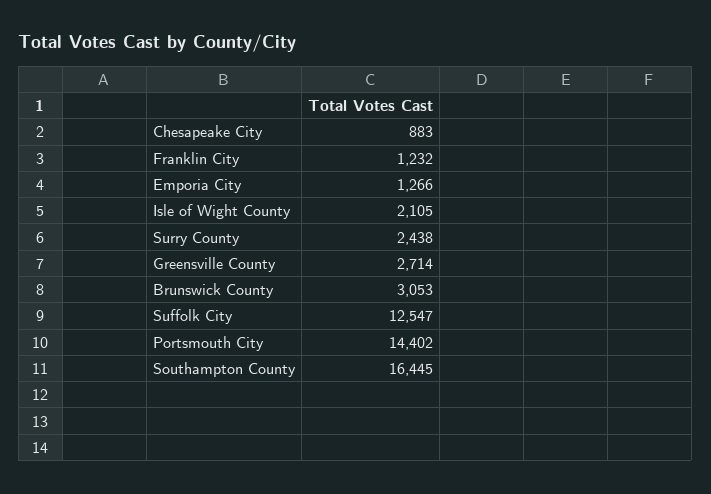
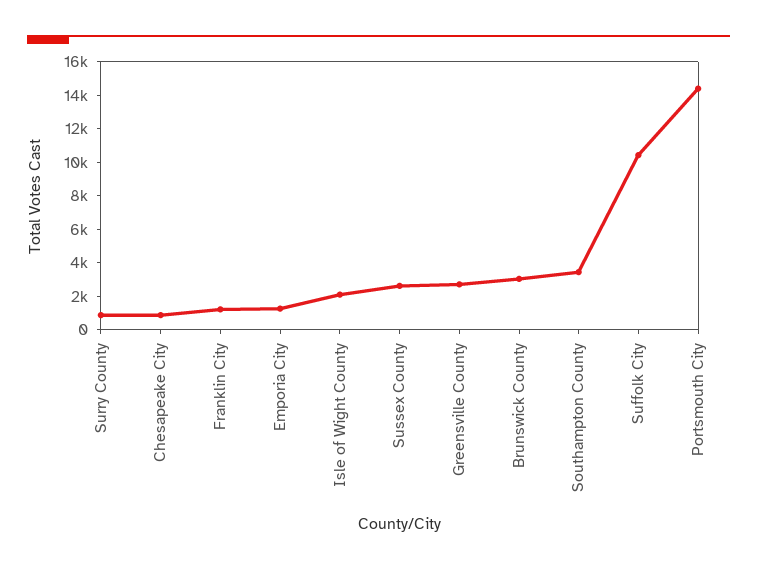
  {
    "Chesapeake City": 883,
    "Franklin City": 1232,
    "Emporia City": 1266,
    "Isle of Wight County": 2105,
-   "Surry County": 2438,
+   "Surry County": 1000,
    "Greensville County": 2714,
    "Brunswick County": 3053,
-   "Suffolk City": 12547,
+   "Suffolk City": 10500,
    "Portsmouth City": 14402,
-   "Southampton County": 16445
+   "Southampton County": 3500,
+   "Sussex County": 2500
  }

